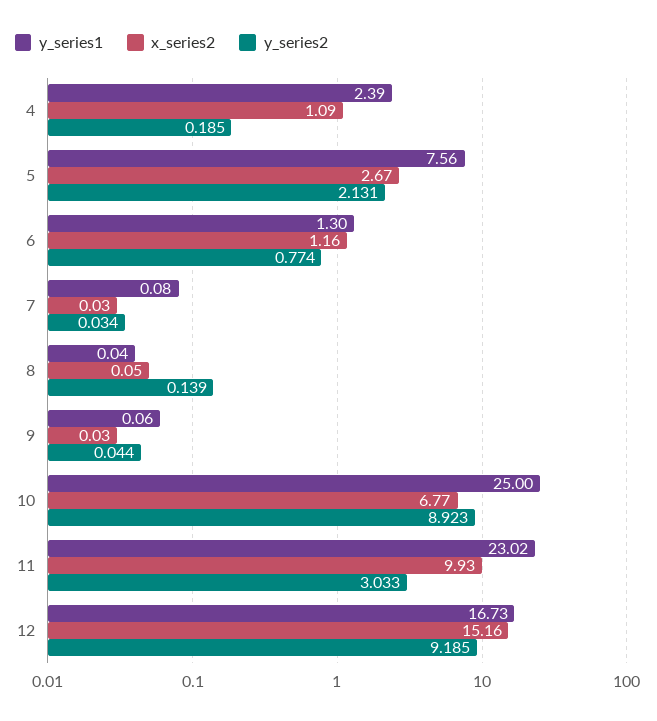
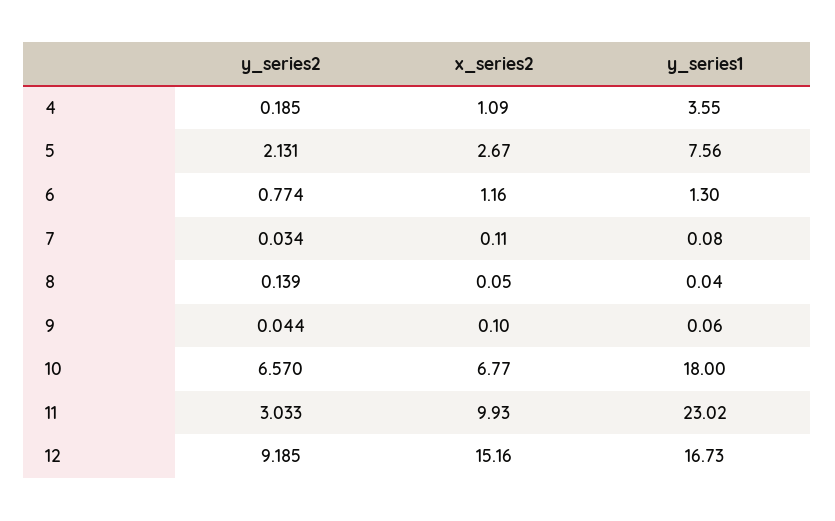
  {
    "y_series1": {
-     "4": 2.39,
+     "4": 3.55,
      "5": 7.56,
      "6": 1.3,
      "7": 0.08,
      "8": 0.04,
      "9": 0.06,
-     "10": 25,
+     "10": 18,
      "11": 23.02,
      "12": 16.73
    },
    "x_series2": {
      "4": 1.09,
      "5": 2.67,
      "6": 1.16,
-     "7": 0.03,
+     "7": 0.11,
      "8": 0.05,
-     "9": 0.03,
+     "9": 0.1,
      "10": 6.77,
      "11": 9.93,
      "12": 15.16
    },
    "y_series2": {
      "4": 0.185,
      "5": 2.131,
      "6": 0.774,
      "7": 0.034,
      "8": 0.139,
      "9": 0.044,
-     "10": 8.923,
+     "10": 6.57,
      "11": 3.033,
      "12": 9.185
    }
  }

